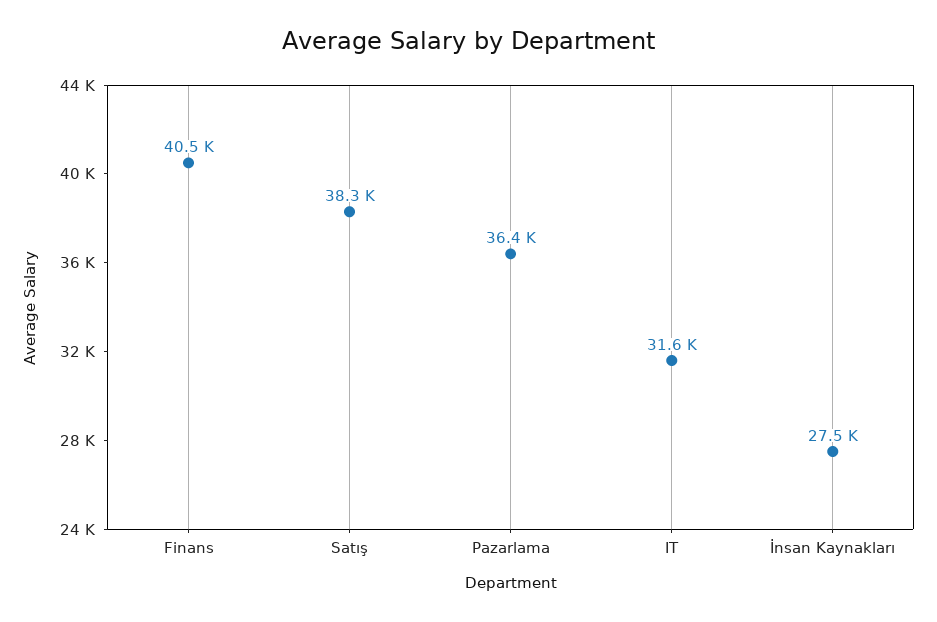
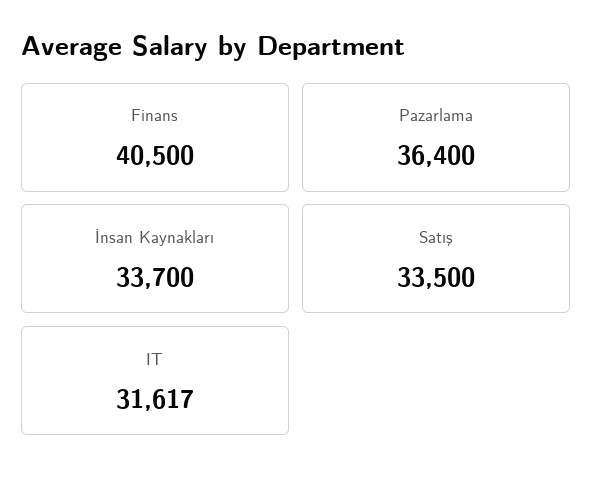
  {
    "Finans": 40500,
-   "Satış": 38300,
+   "Satış": 33500,
    "Pazarlama": 36400,
    "IT": 31617,
-   "İnsan Kaynakları": 27500
+   "İnsan Kaynakları": 33700
  }

